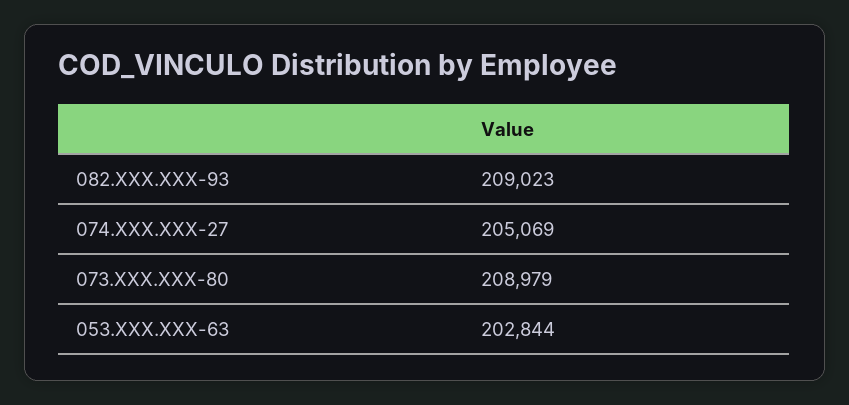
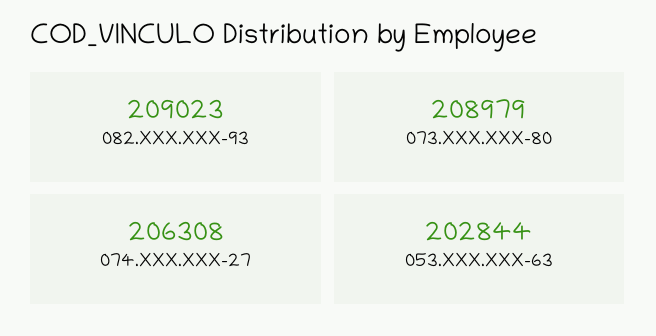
  {
    "082.XXX.XXX-93": 209023,
-   "074.XXX.XXX-27": 205069,
+   "074.XXX.XXX-27": 206308,
    "073.XXX.XXX-80": 208979,
    "053.XXX.XXX-63": 202844
  }

